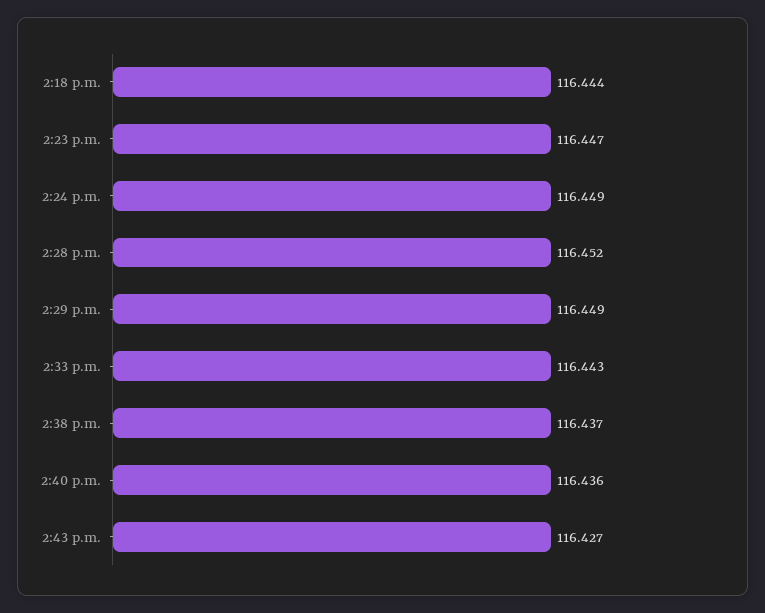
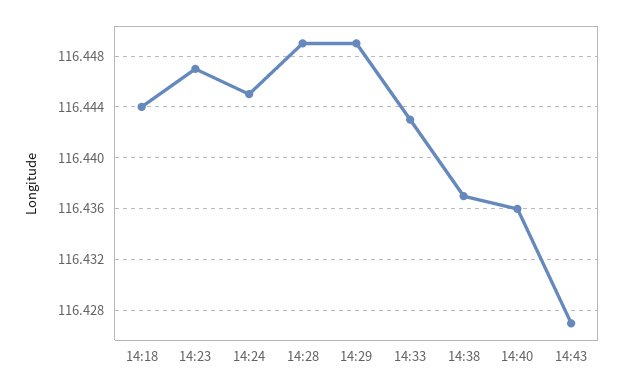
  {
    "2:18 p.m.": 116.444,
    "2:23 p.m.": 116.447,
-   "2:24 p.m.": 116.449,
+   "2:24 p.m.": 116.445,
-   "2:28 p.m.": 116.452,
+   "2:28 p.m.": 116.449,
    "2:29 p.m.": 116.449,
    "2:33 p.m.": 116.443,
    "2:38 p.m.": 116.437,
    "2:40 p.m.": 116.436,
    "2:43 p.m.": 116.427
  }

